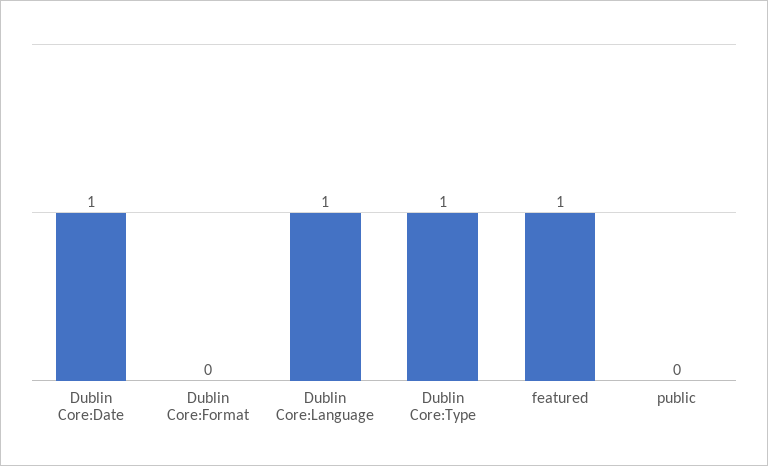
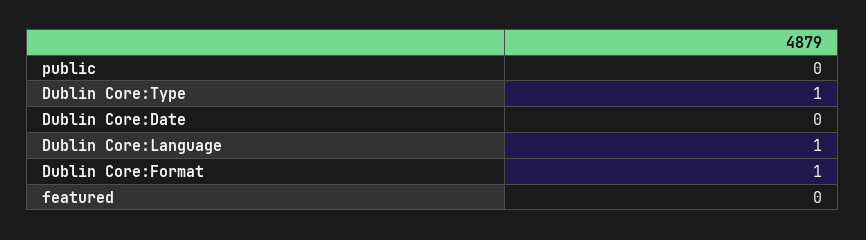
  {
-   "Dublin Core:Date": 1,
+   "Dublin Core:Date": 0,
-   "Dublin Core:Format": 0,
+   "Dublin Core:Format": 1,
    "Dublin Core:Language": 1,
    "Dublin Core:Type": 1,
-   "featured": 1,
+   "featured": 0,
    "public": 0
  }

